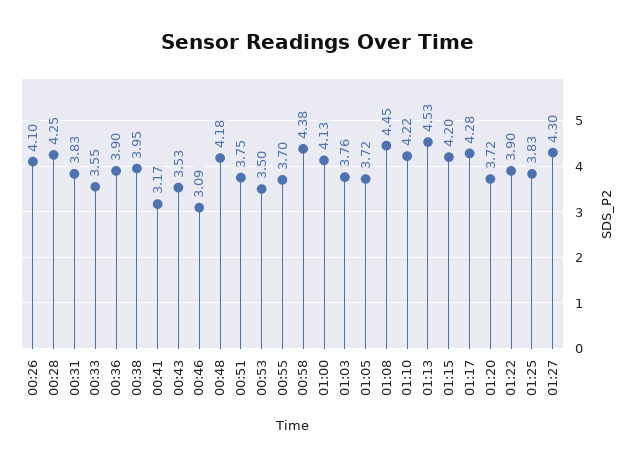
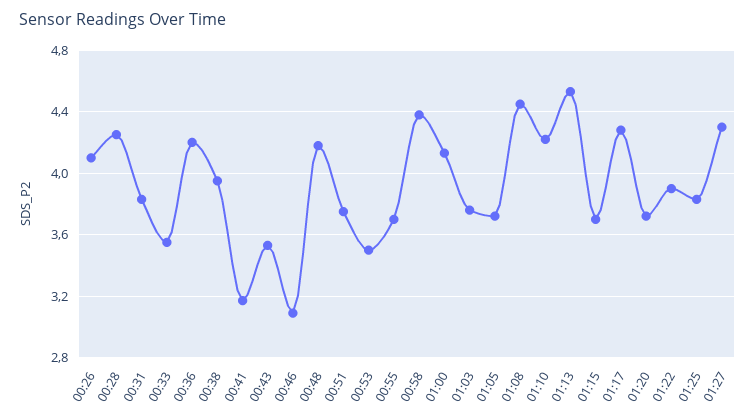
  {
    "00:26": 4.1,
    "00:28": 4.25,
    "00:31": 3.83,
    "00:33": 3.55,
-   "00:36": 3.9,
+   "00:36": 4.2,
    "00:38": 3.95,
    "00:41": 3.17,
    "00:43": 3.53,
    "00:46": 3.09,
    "00:48": 4.18,
    "00:51": 3.75,
    "00:53": 3.5,
    "00:55": 3.7,
    "00:58": 4.38,
    "01:00": 4.13,
    "01:03": 3.76,
    "01:05": 3.72,
    "01:08": 4.45,
    "01:10": 4.22,
    "01:13": 4.53,
-   "01:15": 4.2,
+   "01:15": 3.7,
    "01:17": 4.28,
    "01:20": 3.72,
    "01:22": 3.9,
    "01:25": 3.83,
    "01:27": 4.3
  }

